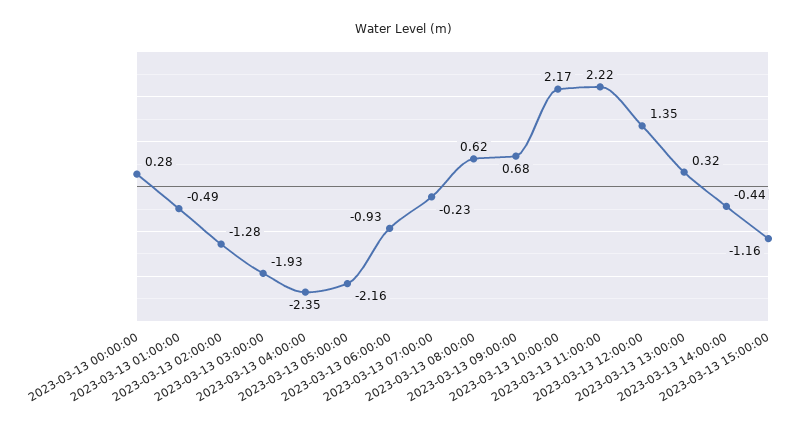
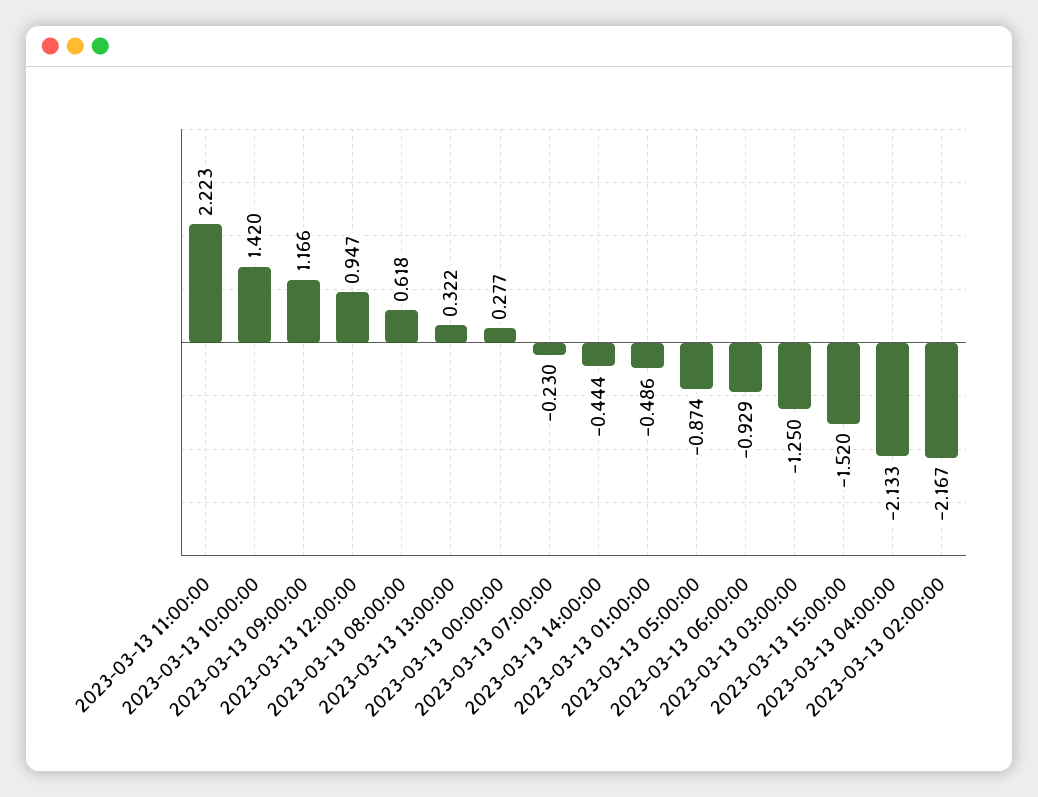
  {
    "2023-03-13 00:00:00": 0.277,
    "2023-03-13 01:00:00": -0.486,
-   "2023-03-13 02:00:00": -1.28,
+   "2023-03-13 02:00:00": -2.167,
-   "2023-03-13 03:00:00": -1.93,
+   "2023-03-13 03:00:00": -1.25,
-   "2023-03-13 04:00:00": -2.35,
+   "2023-03-13 04:00:00": -2.133,
-   "2023-03-13 05:00:00": -2.16,
+   "2023-03-13 05:00:00": -0.874,
    "2023-03-13 06:00:00": -0.929,
    "2023-03-13 07:00:00": -0.23,
    "2023-03-13 08:00:00": 0.618,
-   "2023-03-13 09:00:00": 0.68,
+   "2023-03-13 09:00:00": 1.166,
-   "2023-03-13 10:00:00": 2.17,
+   "2023-03-13 10:00:00": 1.42,
    "2023-03-13 11:00:00": 2.223,
-   "2023-03-13 12:00:00": 1.35,
+   "2023-03-13 12:00:00": 0.947,
    "2023-03-13 13:00:00": 0.322,
    "2023-03-13 14:00:00": -0.444,
-   "2023-03-13 15:00:00": -1.16
+   "2023-03-13 15:00:00": -1.52
  }

